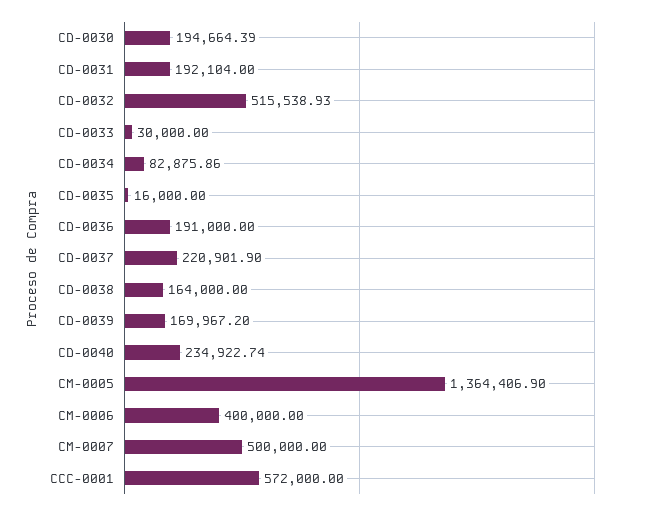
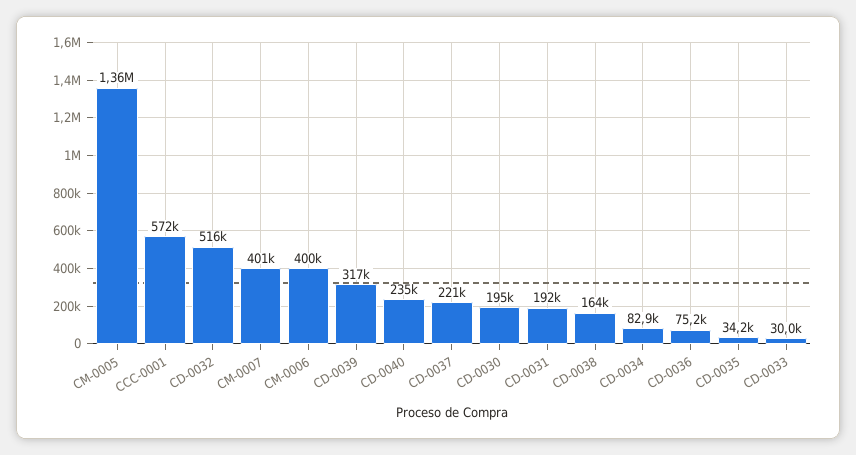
  {
    "CD-0030": 194664.39,
    "CD-0031": 192104,
    "CD-0032": 515538.93,
    "CD-0033": 30000,
    "CD-0034": 82875.86,
-   "CD-0035": 16000,
+   "CD-0035": 34200,
-   "CD-0036": 191000,
+   "CD-0036": 75200,
    "CD-0037": 220901.9,
    "CD-0038": 164000,
-   "CD-0039": 169967.2,
+   "CD-0039": 317000,
    "CD-0040": 234922.74,
    "CM-0005": 1364406.9,
    "CM-0006": 400000,
-   "CM-0007": 500000,
+   "CM-0007": 401000,
    "CCC-0001": 572000
  }

